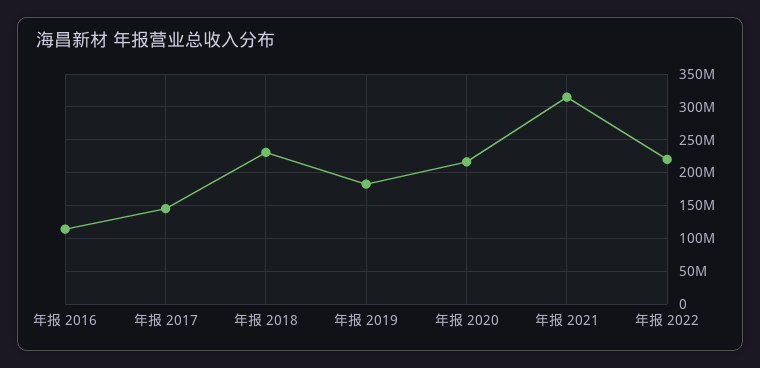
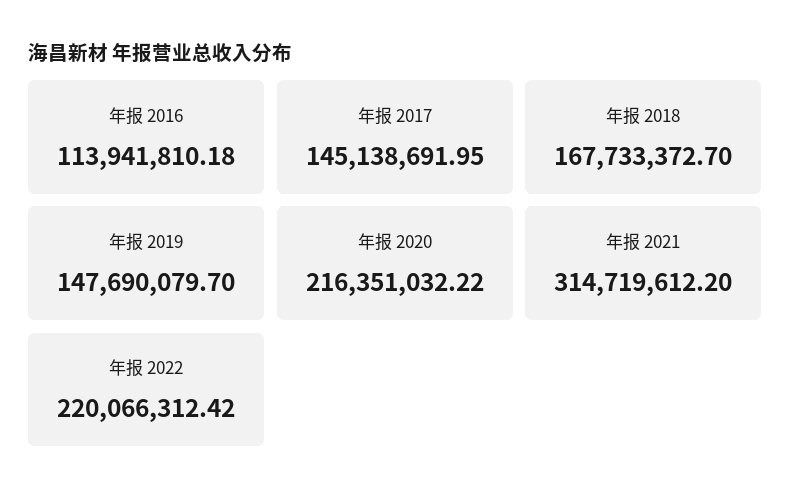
  {
    "年报 2016": 113941810.18,
    "年报 2017": 145138691.95,
-   "年报 2018": 230000000,
+   "年报 2018": 167733372.7,
-   "年报 2019": 180000000,
+   "年报 2019": 147690079.7,
    "年报 2020": 216351032.22,
    "年报 2021": 314719612.2,
    "年报 2022": 220066312.42
  }

